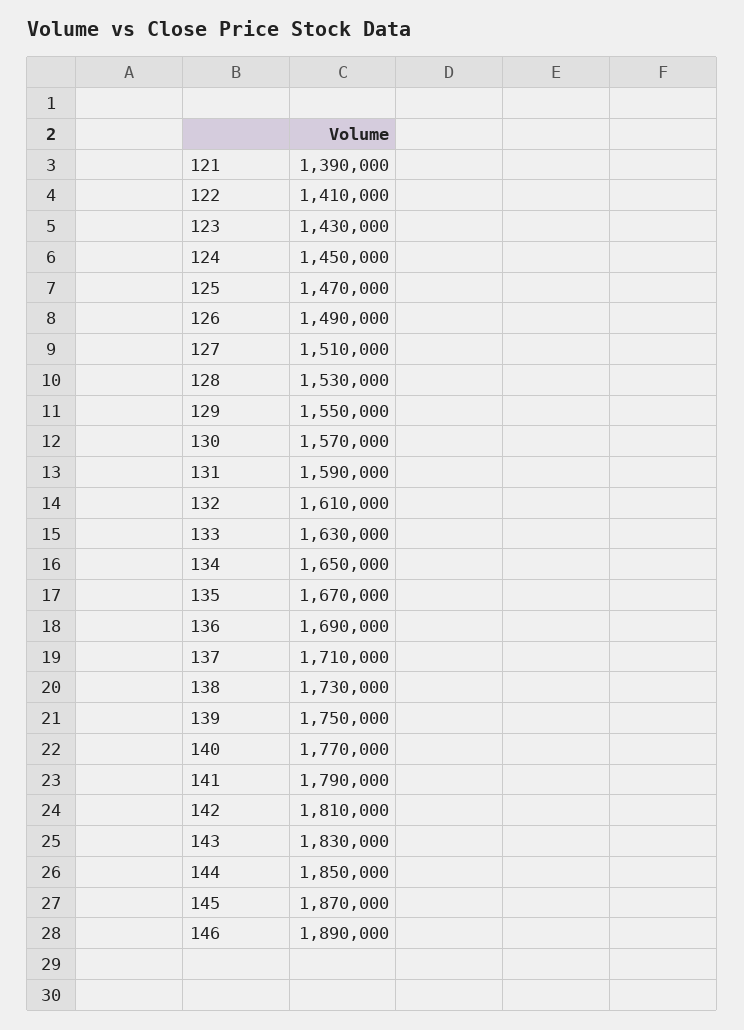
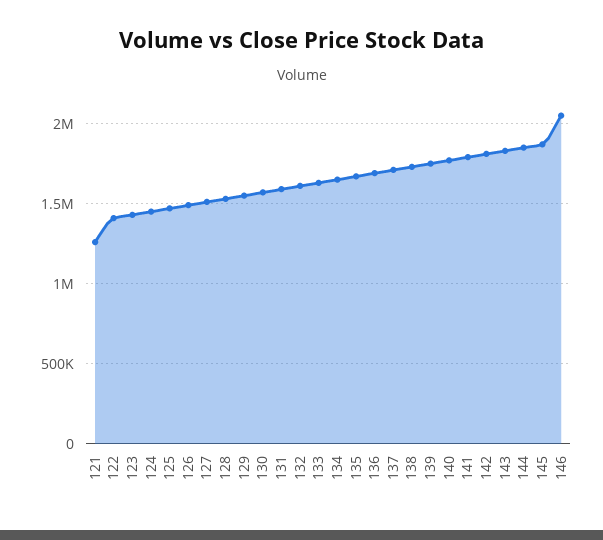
  {
-   "121": 1390000,
+   "121": 1250000,
    "122": 1410000,
    "123": 1430000,
    "124": 1450000,
    "125": 1470000,
    "126": 1490000,
    "127": 1510000,
    "128": 1530000,
    "129": 1550000,
    "130": 1570000,
    "131": 1590000,
    "132": 1610000,
    "133": 1630000,
    "134": 1650000,
    "135": 1670000,
    "136": 1690000,
    "137": 1710000,
    "138": 1730000,
    "139": 1750000,
    "140": 1770000,
    "141": 1790000,
    "142": 1810000,
    "143": 1830000,
    "144": 1850000,
    "145": 1870000,
-   "146": 1890000
+   "146": 2050000
  }

